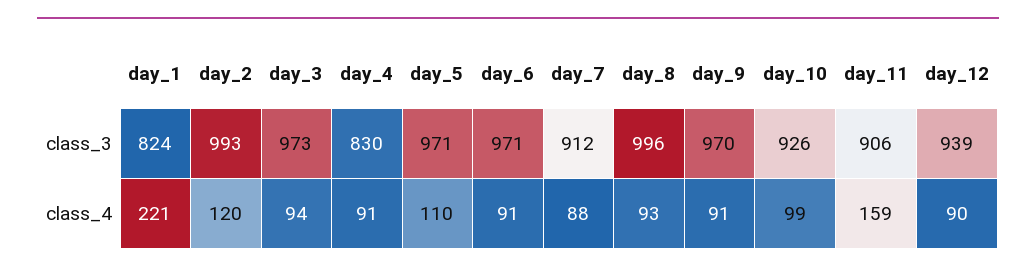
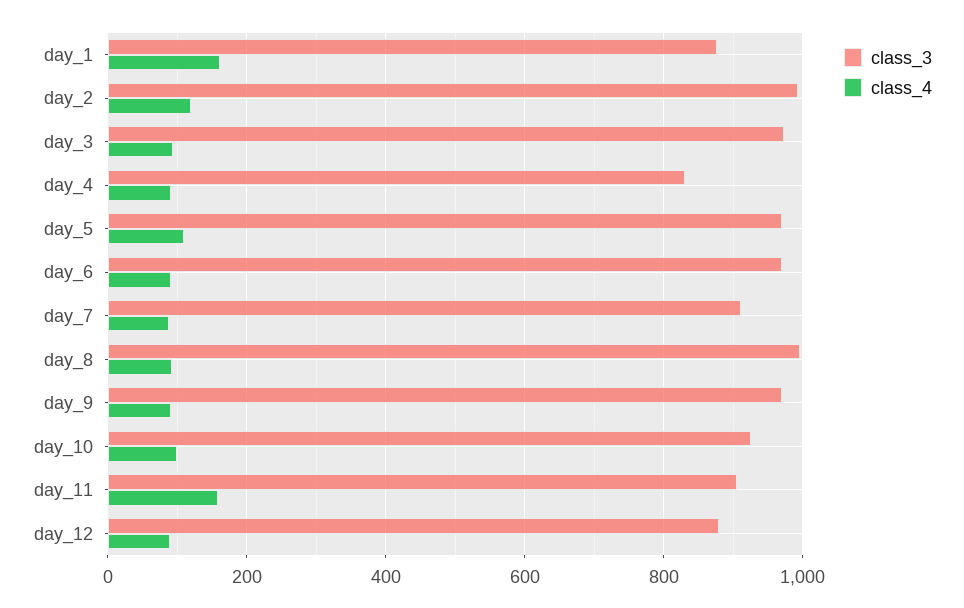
  {
    "class_3": {
-     "day_1": 824,
+     "day_1": 880,
      "day_2": 993,
      "day_3": 973,
      "day_4": 830,
      "day_5": 971,
      "day_6": 971,
      "day_7": 912,
      "day_8": 996,
      "day_9": 970,
      "day_10": 926,
      "day_11": 906,
-     "day_12": 939
+     "day_12": 880
    },
    "class_4": {
-     "day_1": 221,
+     "day_1": 160,
      "day_2": 120,
      "day_3": 94,
      "day_4": 91,
      "day_5": 110,
      "day_6": 91,
      "day_7": 88,
      "day_8": 93,
      "day_9": 91,
      "day_10": 99,
      "day_11": 159,
      "day_12": 90
    }
  }

